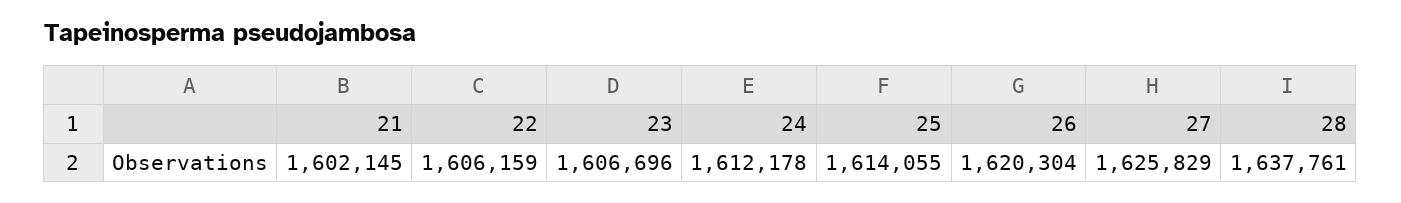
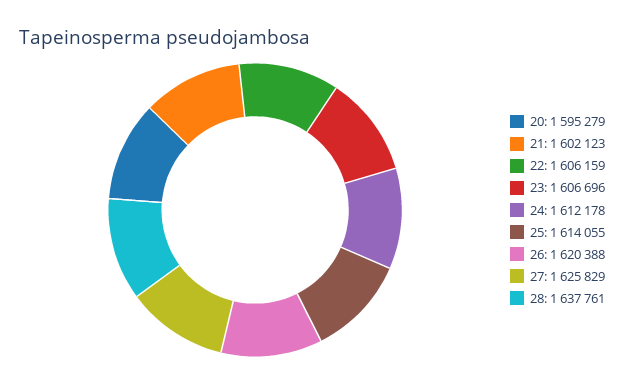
  {
-   "21": 1602145,
+   "21": 1602123,
    "22": 1606159,
    "23": 1606696,
    "24": 1612178,
    "25": 1614055,
-   "26": 1620304,
+   "26": 1620388,
    "27": 1625829,
-   "28": 1637761
+   "28": 1637761,
+   "20": 1595279
  }

